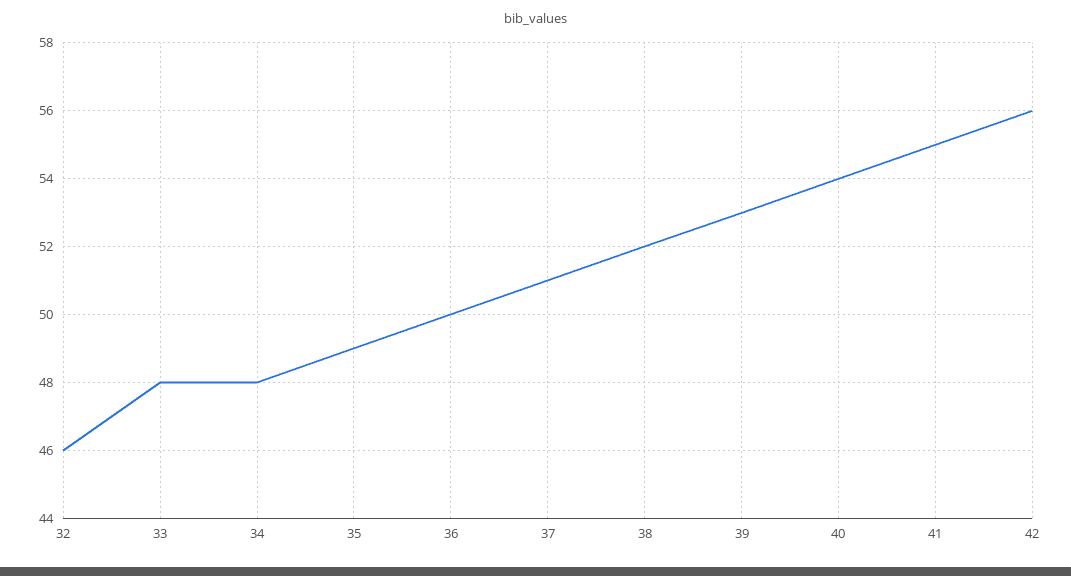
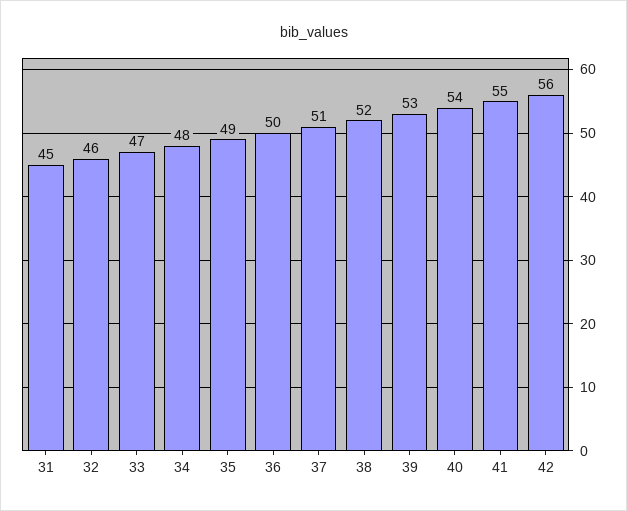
  {
    "32": 46,
-   "33": 48,
+   "33": 47,
    "34": 48,
    "35": 49,
    "36": 50,
    "37": 51,
    "38": 52,
    "39": 53,
    "40": 54,
    "41": 55,
-   "42": 56
+   "42": 56,
+   "31": 45
  }

